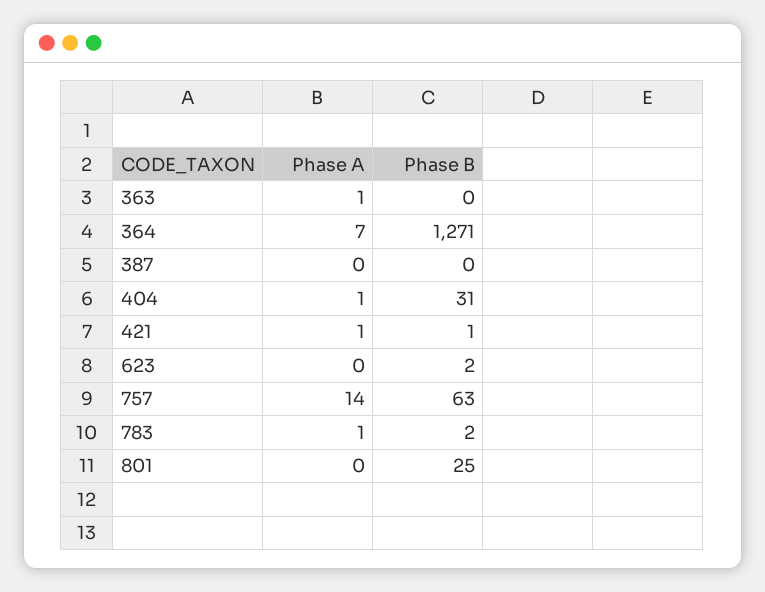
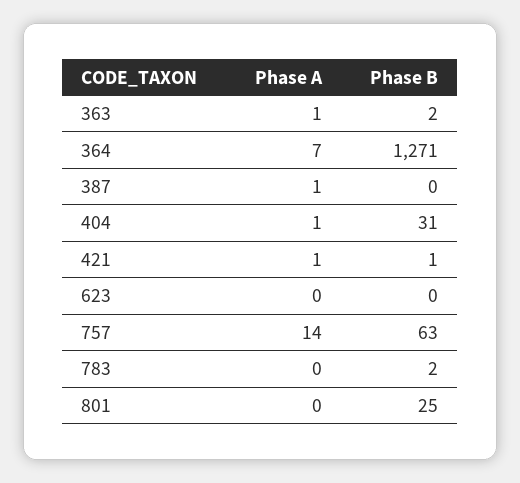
  {
    "Phase A": {
      "363": 1,
      "364": 7,
-     "387": 0,
+     "387": 1,
      "404": 1,
      "421": 1,
      "623": 0,
      "757": 14,
-     "783": 1,
+     "783": 0,
      "801": 0
    },
    "Phase B": {
-     "363": 0,
+     "363": 2,
      "364": 1271,
      "387": 0,
      "404": 31,
      "421": 1,
-     "623": 2,
+     "623": 0,
      "757": 63,
      "783": 2,
      "801": 25
    }
  }

